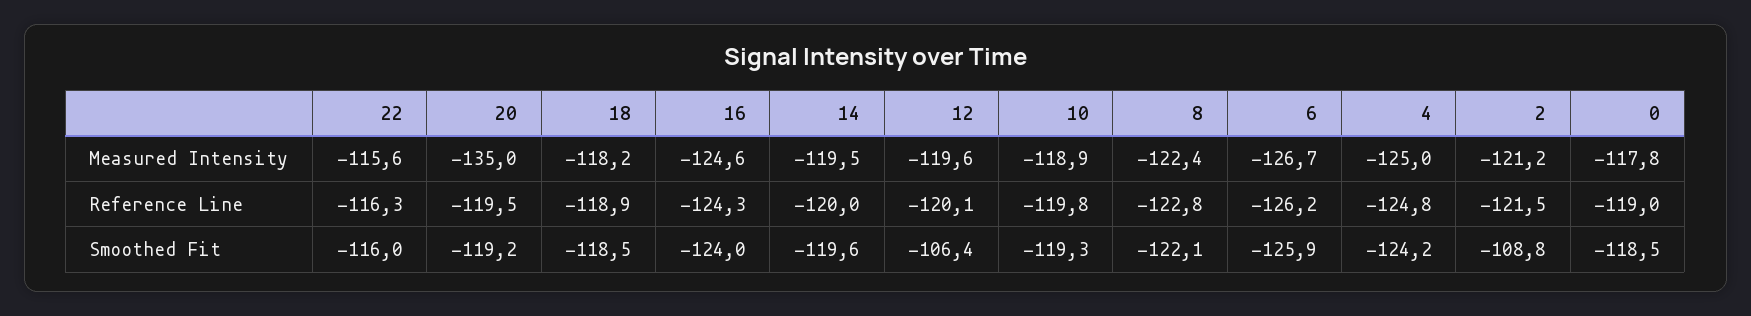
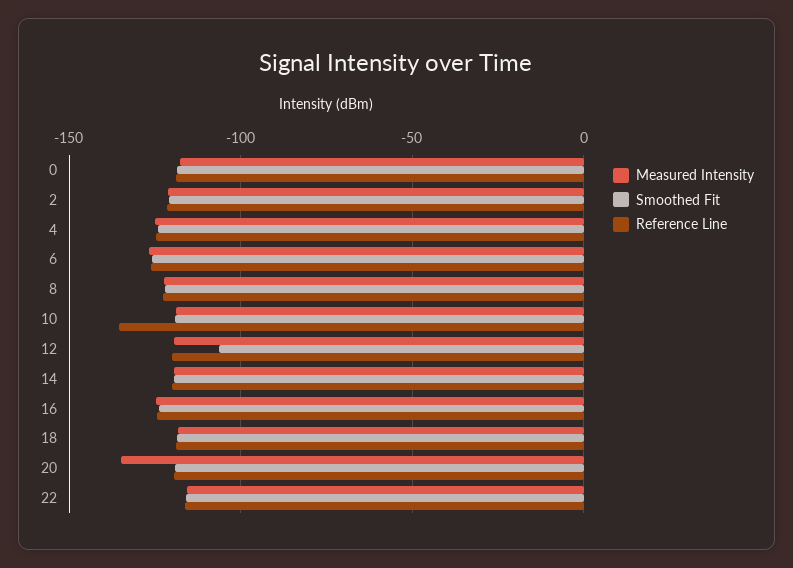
  {
    "Measured Intensity": {
      "22": -115.6,
      "20": -135,
      "18": -118.2,
      "16": -124.6,
      "14": -119.5,
      "12": -119.6,
      "10": -118.9,
      "8": -122.4,
      "6": -126.7,
      "4": -125,
      "2": -121.2,
      "0": -117.8
    },
    "Reference Line": {
      "22": -116.3,
      "20": -119.5,
      "18": -118.9,
      "16": -124.3,
      "14": -120,
      "12": -120.1,
-     "10": -119.8,
+     "10": -135,
      "8": -122.8,
      "6": -126.2,
      "4": -124.8,
      "2": -121.5,
      "0": -119
    },
    "Smoothed Fit": {
      "22": -116,
      "20": -119.2,
      "18": -118.5,
      "16": -124,
      "14": -119.6,
      "12": -106.4,
      "10": -119.3,
      "8": -122.1,
      "6": -125.9,
      "4": -124.2,
-     "2": -108.8,
+     "2": -120,
      "0": -118.5
    }
  }

